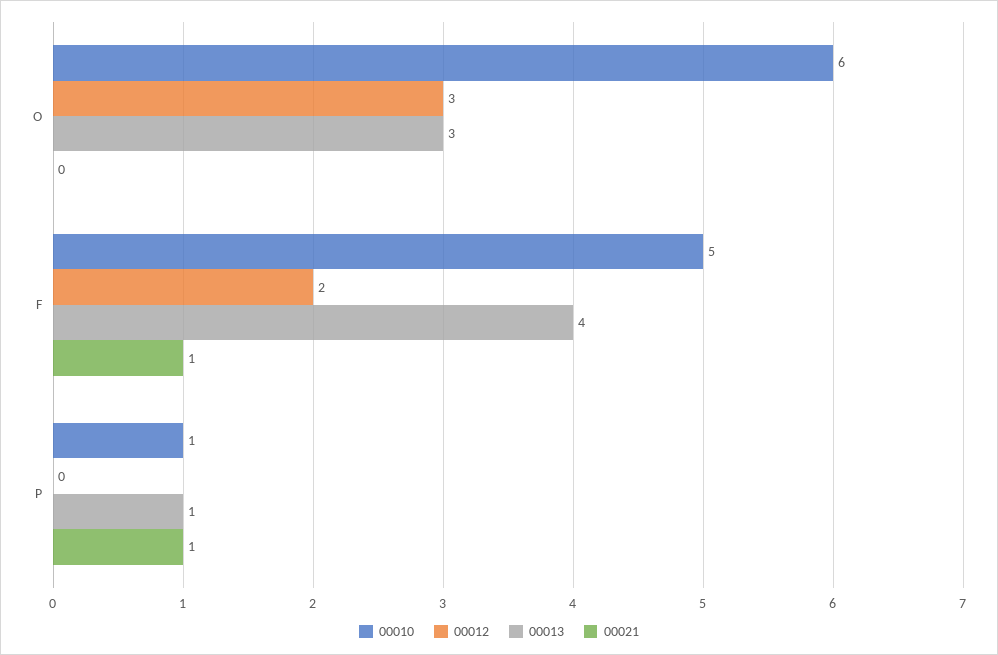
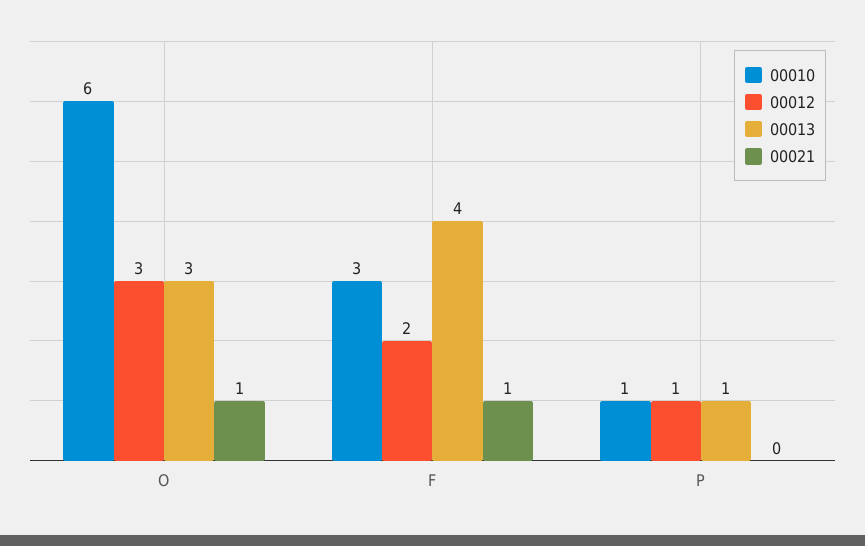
  {
    "00010": {
      "O": 6,
-     "F": 5,
+     "F": 3,
      "P": 1
    },
    "00012": {
      "O": 3,
      "F": 2,
-     "P": 0
+     "P": 1
    },
    "00013": {
      "O": 3,
      "F": 4,
      "P": 1
    },
    "00021": {
-     "O": 0,
+     "O": 1,
      "F": 1,
-     "P": 1
+     "P": 0
    }
  }

